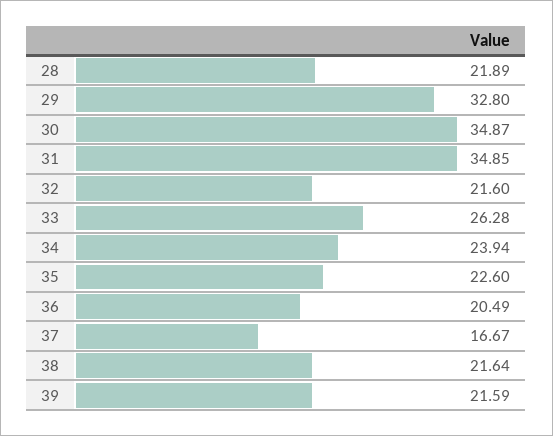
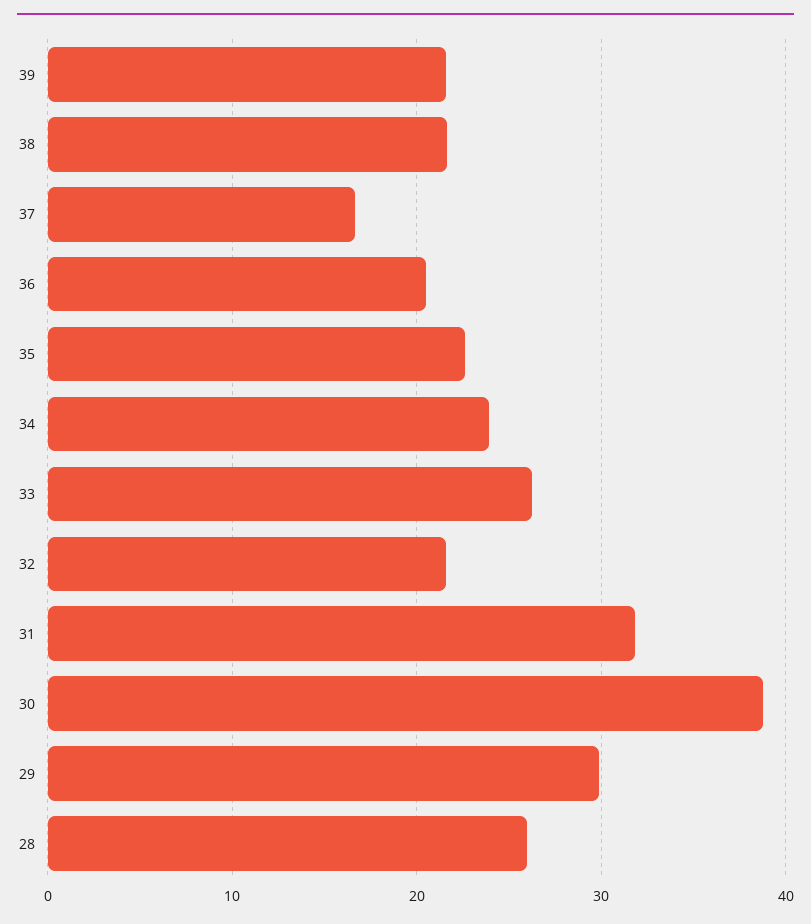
  {
-   "28": 21.89,
+   "28": 26,
-   "29": 32.8,
+   "29": 30,
-   "30": 34.87,
+   "30": 39,
-   "31": 34.85,
+   "31": 32,
    "32": 21.6,
    "33": 26.28,
    "34": 23.94,
    "35": 22.6,
    "36": 20.49,
    "37": 16.67,
    "38": 21.64,
    "39": 21.59
  }

